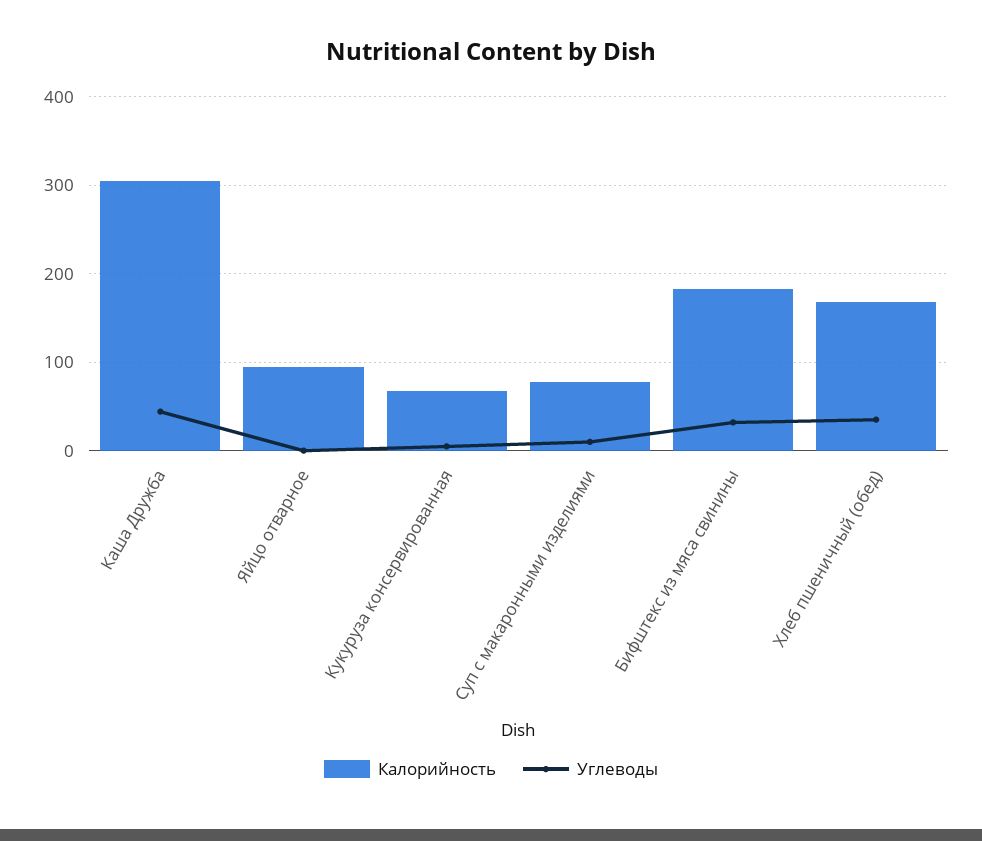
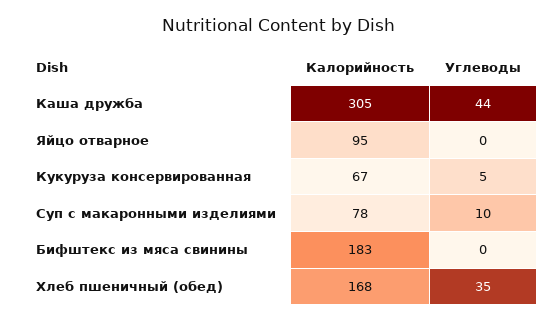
  {
    "Калорийность": {
      "Каша Дружба": 305,
      "Яйцо отварное": 95,
      "Кукуруза консервированная": 67,
      "Суп с макаронными изделиями": 78,
      "Бифштекс из мяса свинины": 183,
      "Хлеб пшеничный (обед)": 168
    },
    "Углеводы": {
      "Каша Дружба": 44,
      "Яйцо отварное": 0,
      "Кукуруза консервированная": 5,
      "Суп с макаронными изделиями": 10,
-     "Бифштекс из мяса свинины": 30,
+     "Бифштекс из мяса свинины": 0,
      "Хлеб пшеничный (обед)": 35
    }
  }

